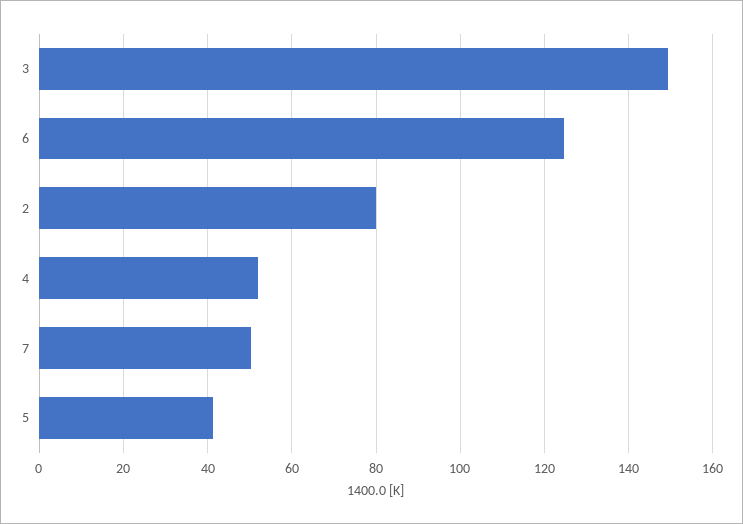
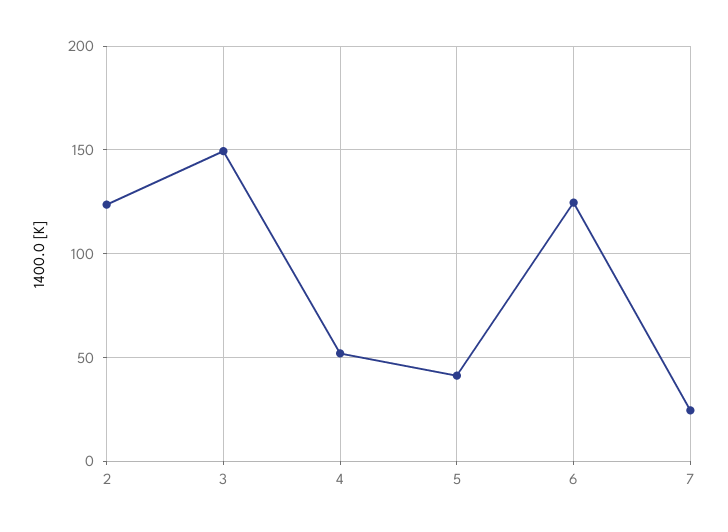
  {
    "3": 150,
    "6": 124,
-   "2": 80,
+   "2": 125,
    "4": 52,
-   "7": 50,
+   "7": 25,
    "5": 42
  }

